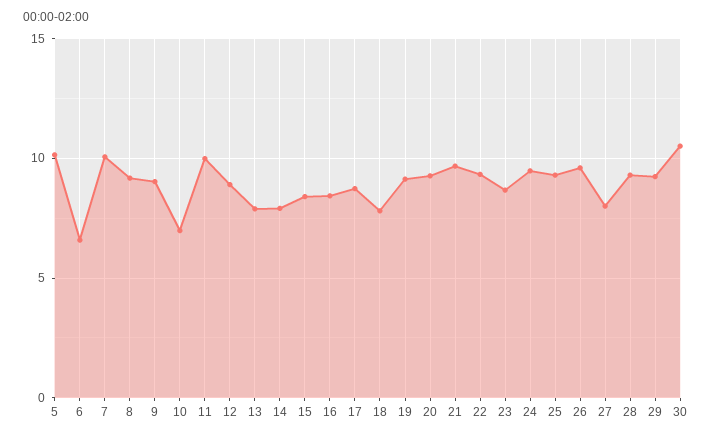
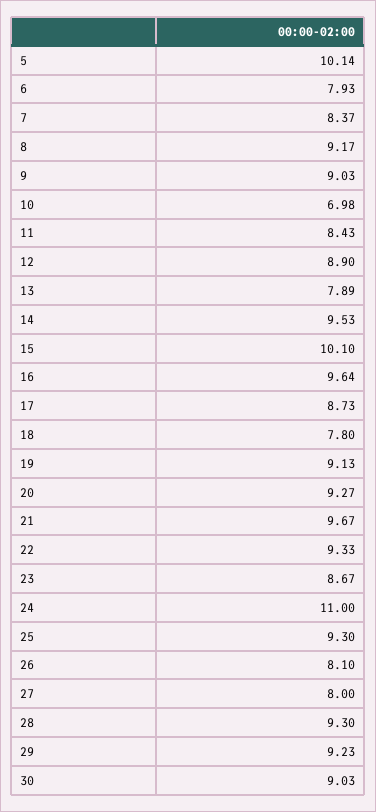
  {
    "5": 10.14,
-   "6": 6.5,
+   "6": 7.93,
-   "7": 10,
+   "7": 8.37,
    "8": 9.17,
    "9": 9.03,
    "10": 6.98,
-   "11": 10,
+   "11": 8.43,
    "12": 8.9,
    "13": 7.89,
-   "14": 8,
+   "14": 9.53,
-   "15": 8.5,
+   "15": 10.1,
-   "16": 8.5,
+   "16": 9.64,
    "17": 8.73,
    "18": 7.8,
    "19": 9.13,
    "20": 9.27,
    "21": 9.67,
    "22": 9.33,
    "23": 8.67,
-   "24": 9.5,
+   "24": 11,
    "25": 9.3,
-   "26": 9.5,
+   "26": 8.1,
    "27": 8,
    "28": 9.3,
    "29": 9.23,
-   "30": 10.5
+   "30": 9.03
  }

